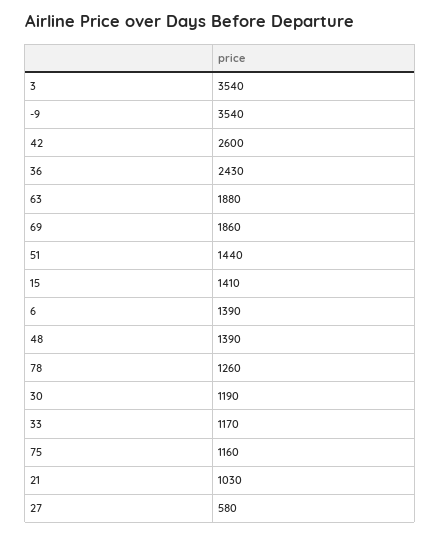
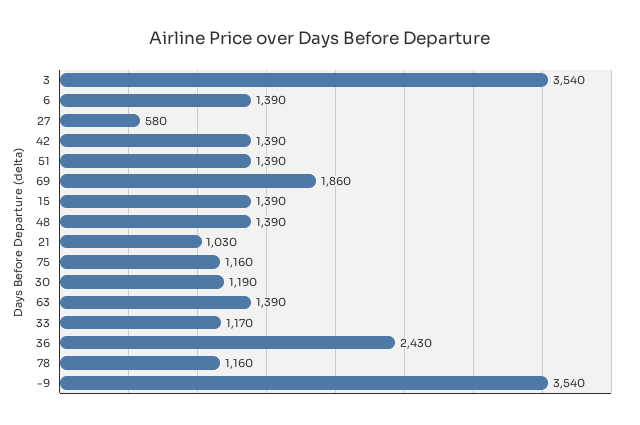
  {
    "3": 3540,
    "-9": 3540,
-   "42": 2600,
+   "42": 1390,
    "36": 2430,
-   "63": 1880,
+   "63": 1390,
    "69": 1860,
-   "51": 1440,
+   "51": 1390,
-   "15": 1410,
+   "15": 1390,
    "6": 1390,
    "48": 1390,
-   "78": 1260,
+   "78": 1160,
    "30": 1190,
    "33": 1170,
    "75": 1160,
    "21": 1030,
    "27": 580
  }

